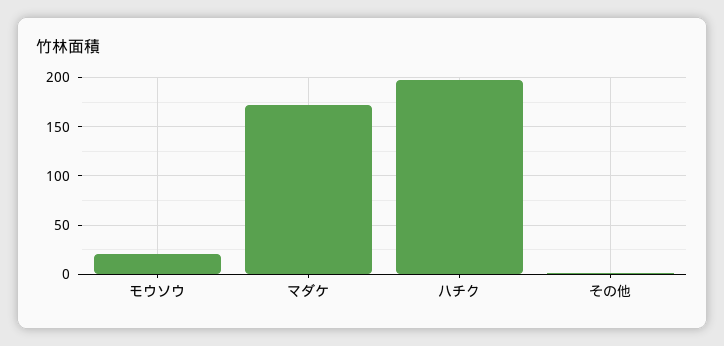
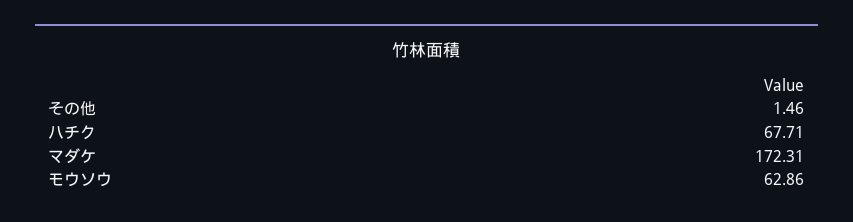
  {
-   "モウソウ": 20,
+   "モウソウ": 62.86,
    "マダケ": 172.31,
-   "ハチク": 200,
+   "ハチク": 67.71,
    "その他": 1.46
  }

